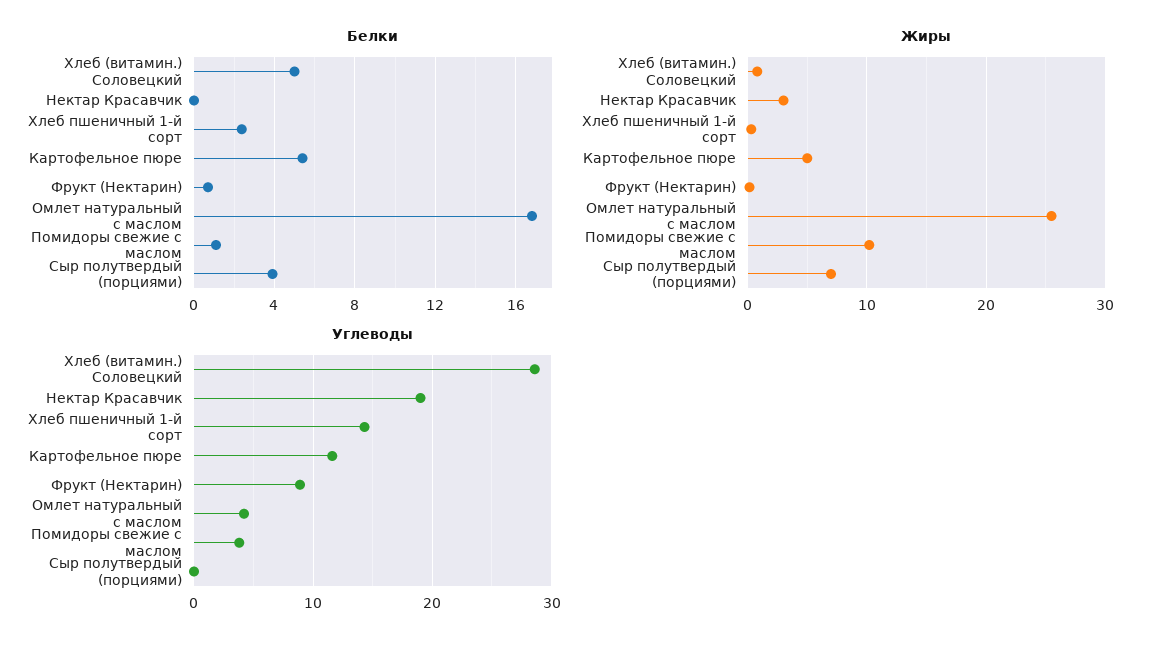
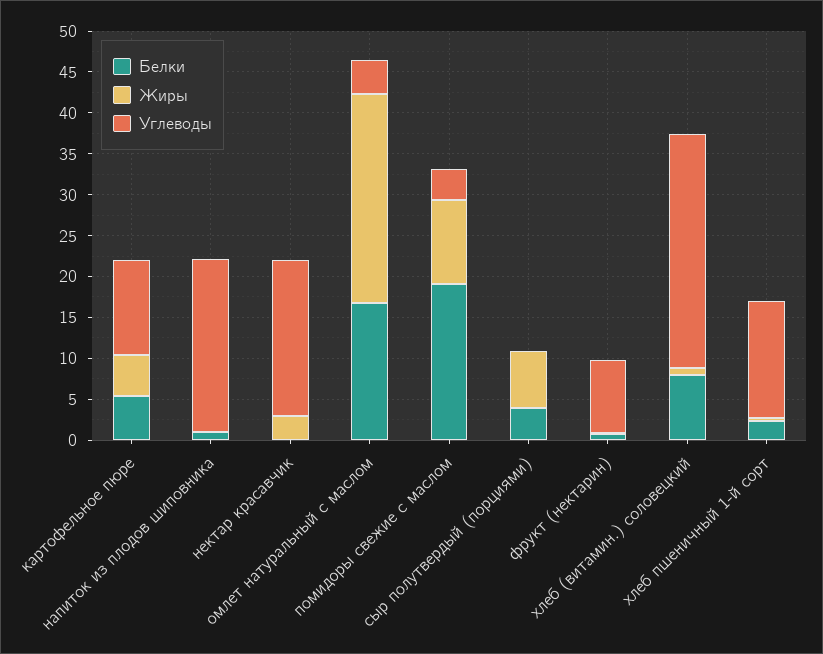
  {
    "Белки": {
-     "Хлеб (витамин.) Соловецкий": 5,
+     "Хлеб (витамин.) Соловецкий": 8,
      "Нектар Красавчик": 0,
      "Хлеб пшеничный 1-й сорт": 2.5,
      "Картофельное пюре": 5.5,
      "Фрукт (Нектарин)": 0.5,
      "Омлет натуральный с маслом": 17,
-     "Помидоры свежие с маслом": 1,
+     "Помидоры свежие с маслом": 19,
-     "Сыр полутвердый (порциями)": 4
+     "Сыр полутвердый (порциями)": 4,
+     "напиток из плодов шиповника": 1
    },
    "Жиры": {
      "Хлеб (витамин.) Соловецкий": 1,
      "Нектар Красавчик": 3,
      "Хлеб пшеничный 1-й сорт": 0,
      "Картофельное пюре": 5,
      "Фрукт (Нектарин)": 0,
      "Омлет натуральный с маслом": 26,
      "Помидоры свежие с маслом": 10,
-     "Сыр полутвердый (порциями)": 7
+     "Сыр полутвердый (порциями)": 7,
+     "напиток из плодов шиповника": 0
    },
    "Углеводы": {
      "Хлеб (витамин.) Соловецкий": 29,
      "Нектар Красавчик": 19,
      "Хлеб пшеничный 1-й сорт": 14,
      "Картофельное пюре": 12,
      "Фрукт (Нектарин)": 9,
      "Омлет натуральный с маслом": 4,
      "Помидоры свежие с маслом": 4,
-     "Сыр полутвердый (порциями)": 0
+     "Сыр полутвердый (порциями)": 0,
+     "напиток из плодов шиповника": 21
    }
  }

